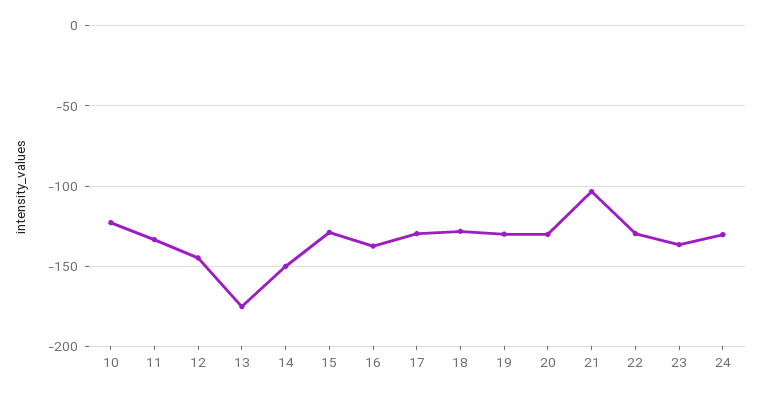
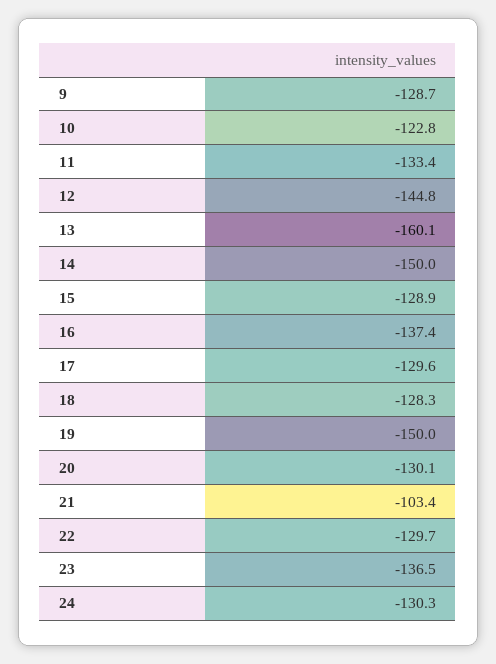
  {
    "10": -122.8,
    "11": -133.4,
    "12": -144.8,
-   "13": -175,
+   "13": -160.1,
    "14": -150,
    "15": -128.9,
    "16": -137.4,
    "17": -129.6,
    "18": -128.3,
-   "19": -130,
+   "19": -150,
    "20": -130.1,
    "21": -103.4,
    "22": -129.7,
    "23": -136.5,
-   "24": -130.3
+   "24": -130.3,
+   "9": -128.7
  }

